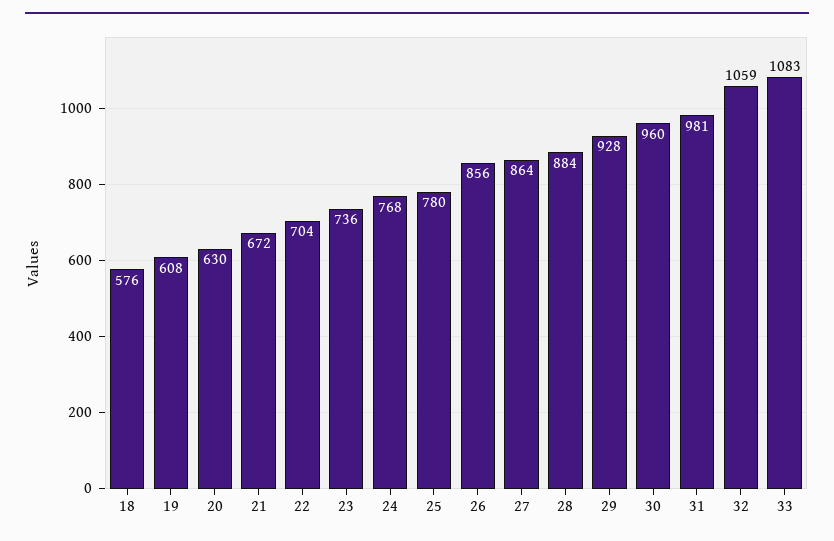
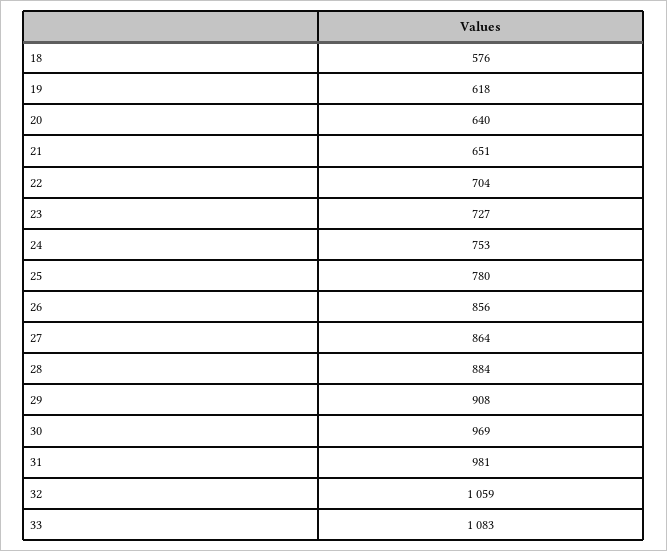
  {
    "18": 576,
-   "19": 608,
+   "19": 618,
-   "20": 630,
+   "20": 640,
-   "21": 672,
+   "21": 651,
    "22": 704,
-   "23": 736,
+   "23": 727,
-   "24": 768,
+   "24": 753,
    "25": 780,
    "26": 856,
    "27": 864,
    "28": 884,
-   "29": 928,
+   "29": 908,
-   "30": 960,
+   "30": 969,
    "31": 981,
    "32": 1059,
    "33": 1083
  }

